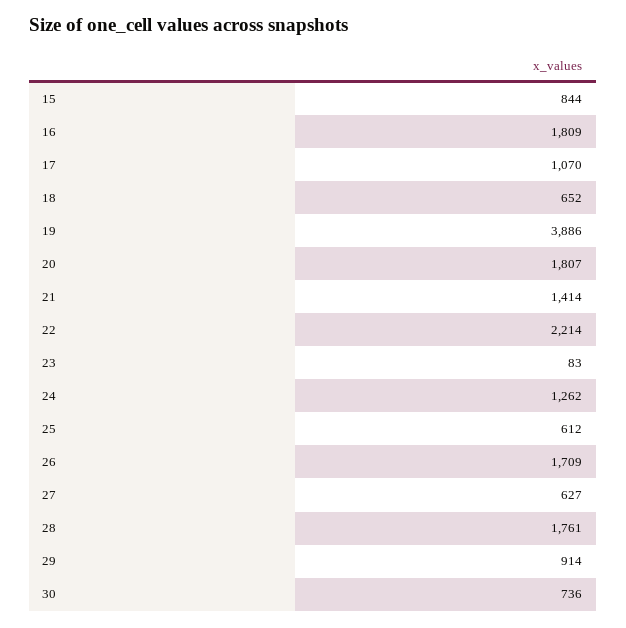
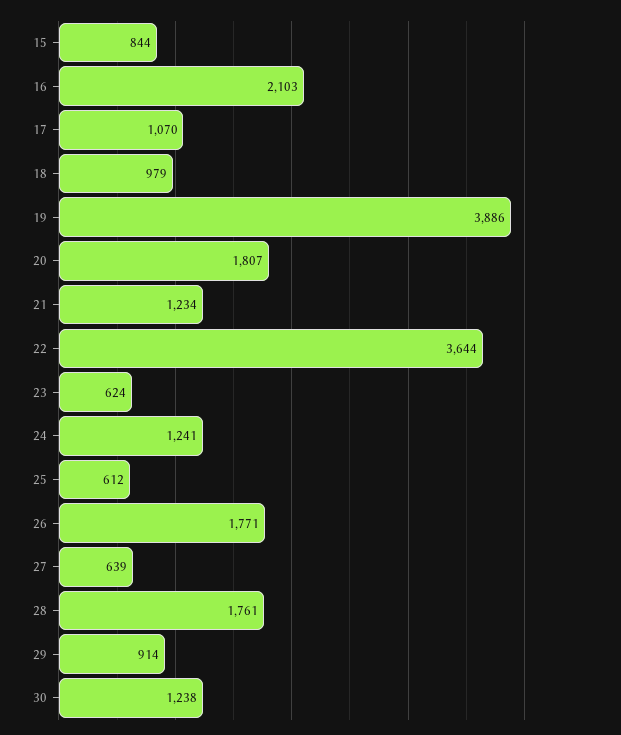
  {
    "15": 844,
-   "16": 1809,
+   "16": 2103,
    "17": 1070,
-   "18": 652,
+   "18": 979,
    "19": 3886,
    "20": 1807,
-   "21": 1414,
+   "21": 1234,
-   "22": 2214,
+   "22": 3644,
-   "23": 83,
+   "23": 624,
-   "24": 1262,
+   "24": 1241,
    "25": 612,
-   "26": 1709,
+   "26": 1771,
-   "27": 627,
+   "27": 639,
    "28": 1761,
    "29": 914,
-   "30": 736
+   "30": 1238
  }

